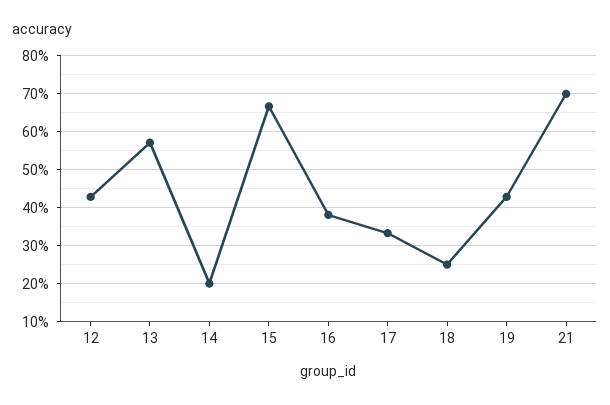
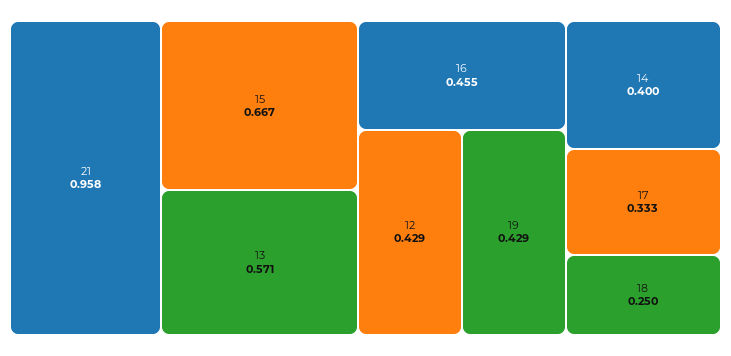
  {
    "12": 0.429,
    "13": 0.571,
-   "14": 0.2,
+   "14": 0.4,
    "15": 0.667,
-   "16": 0.38,
+   "16": 0.455,
    "17": 0.333,
    "18": 0.25,
    "19": 0.429,
-   "21": 0.7
+   "21": 0.958
  }

